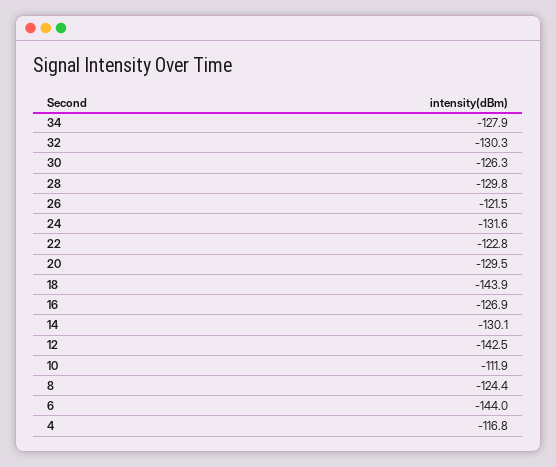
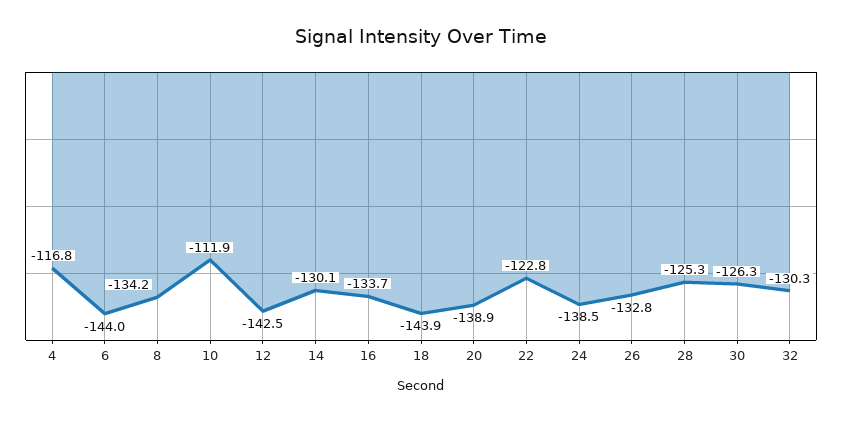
  {
-   "34": -127.9,
    "32": -130.3,
    "30": -126.3,
-   "28": -129.8,
+   "28": -125.3,
-   "26": -121.5,
+   "26": -132.8,
-   "24": -131.6,
+   "24": -138.5,
    "22": -122.8,
-   "20": -129.5,
+   "20": -138.9,
    "18": -143.9,
-   "16": -126.9,
+   "16": -133.7,
    "14": -130.1,
    "12": -142.5,
    "10": -111.9,
-   "8": -124.4,
+   "8": -134.2,
    "6": -144,
    "4": -116.8
  }

